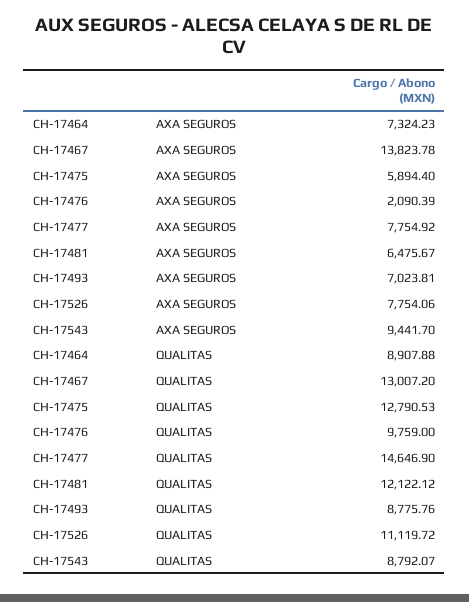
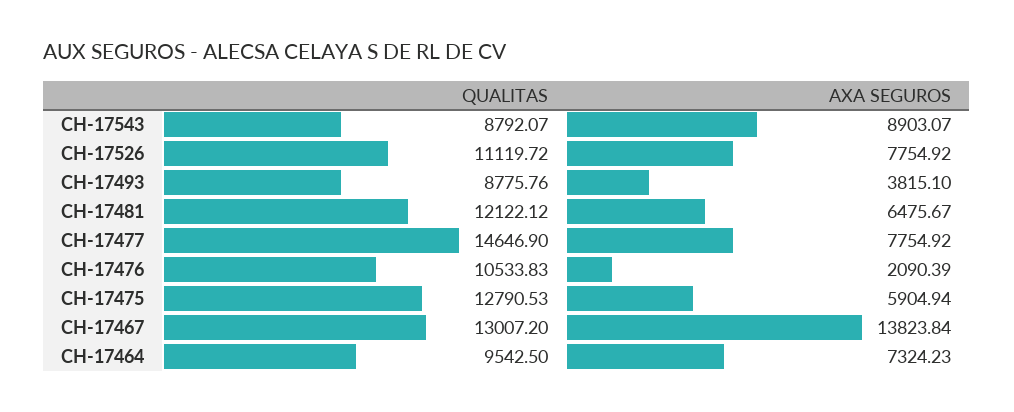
  {
    "CH-17464": {
      "AXA SEGUROS": 7324.23,
-     "QUALITAS": 8907.88
+     "QUALITAS": 9542.5
    },
    "CH-17467": {
-     "AXA SEGUROS": 13823.78,
+     "AXA SEGUROS": 13823.84,
      "QUALITAS": 13007.2
    },
    "CH-17475": {
-     "AXA SEGUROS": 5894.4,
+     "AXA SEGUROS": 5904.94,
      "QUALITAS": 12790.53
    },
    "CH-17476": {
      "AXA SEGUROS": 2090.39,
-     "QUALITAS": 9759
+     "QUALITAS": 10533.83
    },
    "CH-17477": {
      "AXA SEGUROS": 7754.92,
      "QUALITAS": 14646.9
    },
    "CH-17481": {
      "AXA SEGUROS": 6475.67,
      "QUALITAS": 12122.12
    },
    "CH-17493": {
-     "AXA SEGUROS": 7023.81,
+     "AXA SEGUROS": 3815.1,
      "QUALITAS": 8775.76
    },
    "CH-17526": {
-     "AXA SEGUROS": 7754.06,
+     "AXA SEGUROS": 7754.92,
      "QUALITAS": 11119.72
    },
    "CH-17543": {
-     "AXA SEGUROS": 9441.7,
+     "AXA SEGUROS": 8903.07,
      "QUALITAS": 8792.07
    }
  }

